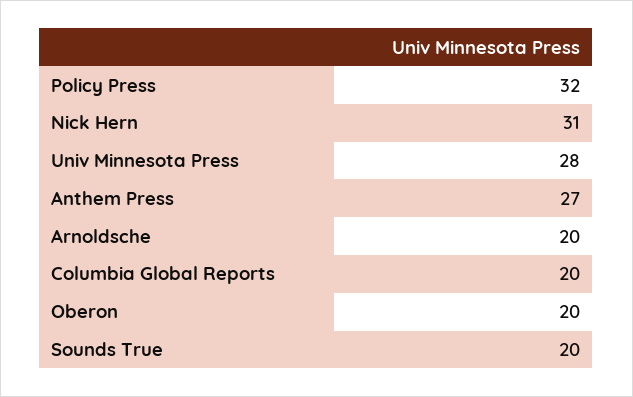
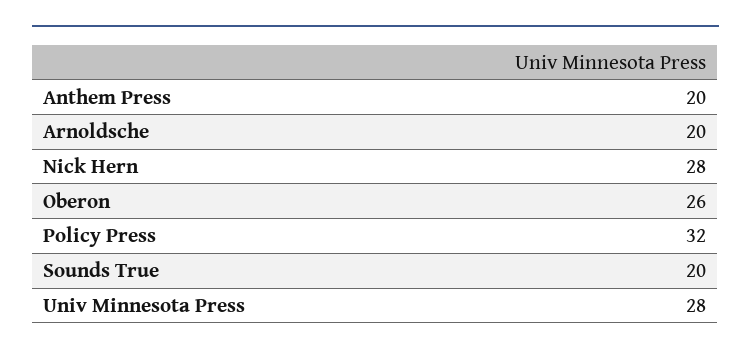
  {
    "Policy Press": 32,
-   "Nick Hern": 31,
+   "Nick Hern": 28,
    "Univ Minnesota Press": 28,
-   "Anthem Press": 27,
+   "Anthem Press": 20,
    "Arnoldsche": 20,
-   "Columbia Global Reports": 20,
-   "Oberon": 20,
+   "Oberon": 26,
    "Sounds True": 20
  }

